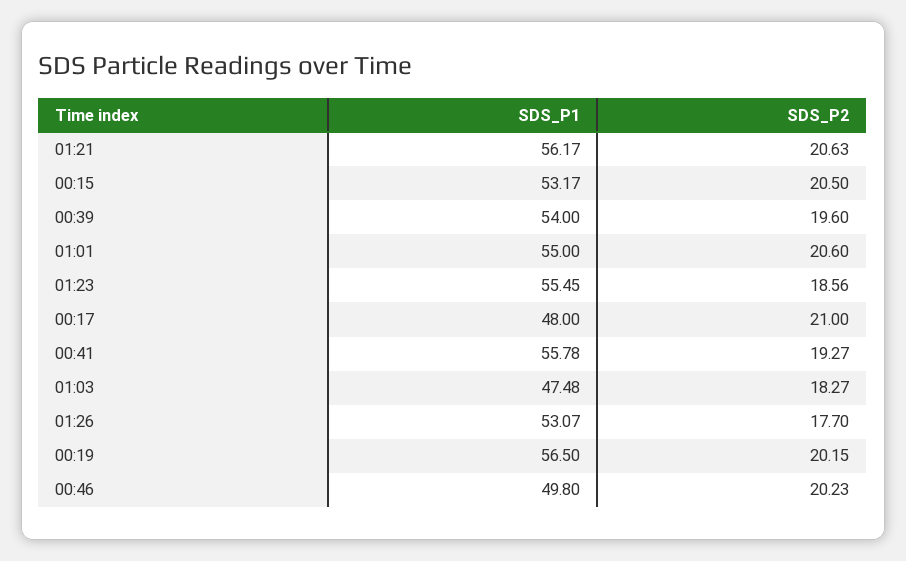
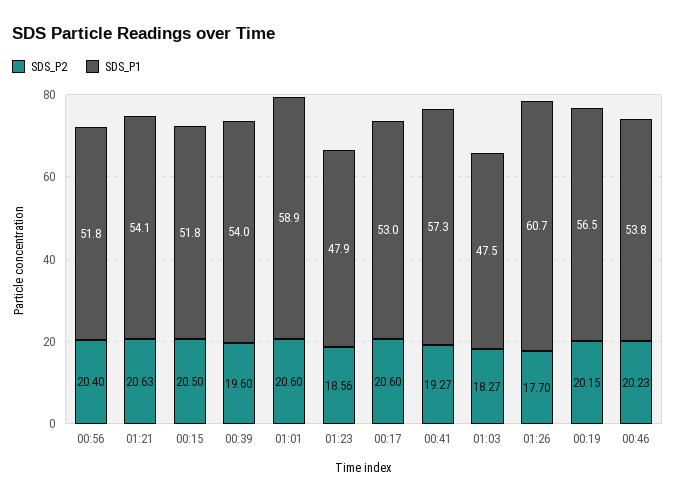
  {
    "SDS_P1": {
-     "01:21": 56.17,
+     "01:21": 54.1,
-     "00:15": 53.17,
+     "00:15": 51.8,
      "00:39": 54,
-     "01:01": 55,
+     "01:01": 58.9,
-     "01:23": 55.45,
+     "01:23": 47.9,
-     "00:17": 48,
+     "00:17": 53,
-     "00:41": 55.78,
+     "00:41": 57.3,
      "01:03": 47.48,
-     "01:26": 53.07,
+     "01:26": 60.7,
      "00:19": 56.5,
-     "00:46": 49.8
+     "00:46": 53.8,
+     "00:56": 51.8
    },
    "SDS_P2": {
      "01:21": 20.63,
      "00:15": 20.5,
      "00:39": 19.6,
      "01:01": 20.6,
      "01:23": 18.56,
-     "00:17": 21,
+     "00:17": 20.6,
      "00:41": 19.27,
      "01:03": 18.27,
      "01:26": 17.7,
      "00:19": 20.15,
-     "00:46": 20.23
+     "00:46": 20.23,
+     "00:56": 20.4
    }
  }

